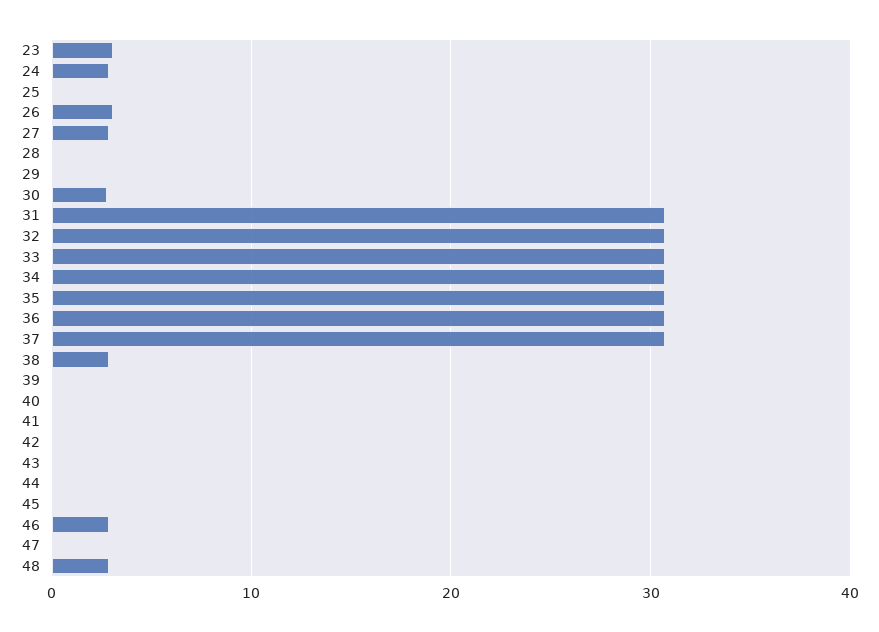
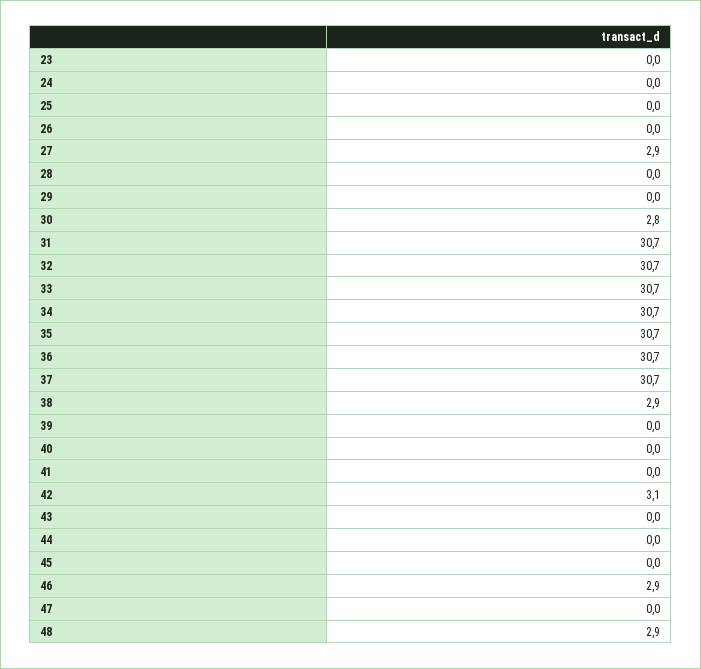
  {
-   "23": 3,
+   "23": 0,
-   "24": 3,
+   "24": 0,
    "25": 0,
-   "26": 3,
+   "26": 0,
    "27": 2.9,
    "28": 0,
    "29": 0,
    "30": 2.8,
    "31": 30.7,
    "32": 30.7,
    "33": 30.7,
    "34": 30.7,
    "35": 30.7,
    "36": 30.7,
    "37": 30.7,
    "38": 2.9,
    "39": 0,
    "40": 0,
    "41": 0,
-   "42": 0,
+   "42": 3.1,
    "43": 0,
    "44": 0,
    "45": 0,
    "46": 2.9,
    "47": 0,
    "48": 2.9
  }

